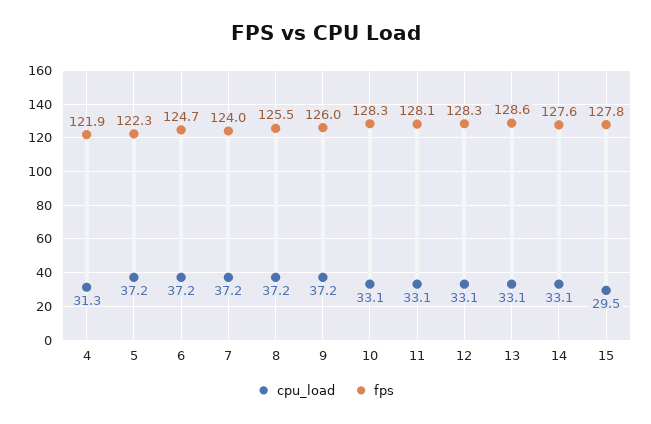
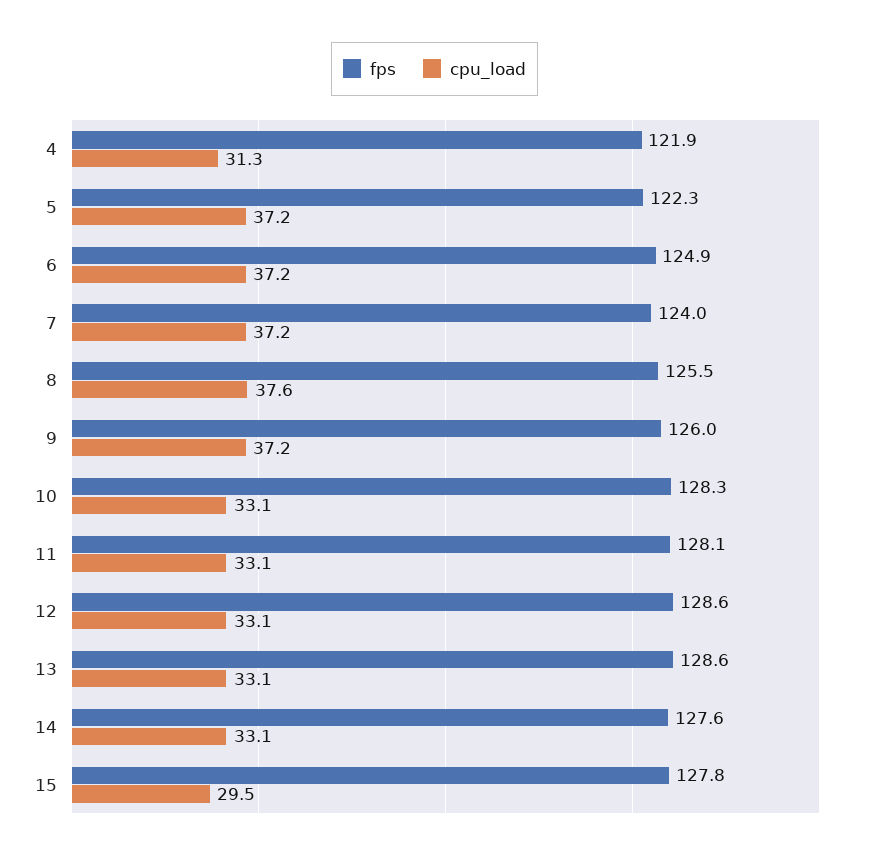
  {
    "cpu_load": {
      "4": 31.3,
      "5": 37.2,
      "6": 37.2,
      "7": 37.2,
-     "8": 37.2,
+     "8": 37.6,
      "9": 37.2,
      "10": 33.1,
      "11": 33.1,
      "12": 33.1,
      "13": 33.1,
      "14": 33.1,
      "15": 29.5
    },
    "fps": {
      "4": 121.9,
      "5": 122.3,
-     "6": 124.7,
+     "6": 124.9,
      "7": 124,
      "8": 125.5,
      "9": 126,
      "10": 128.3,
      "11": 128.1,
-     "12": 128.3,
+     "12": 128.6,
      "13": 128.6,
      "14": 127.6,
      "15": 127.8
    }
  }

